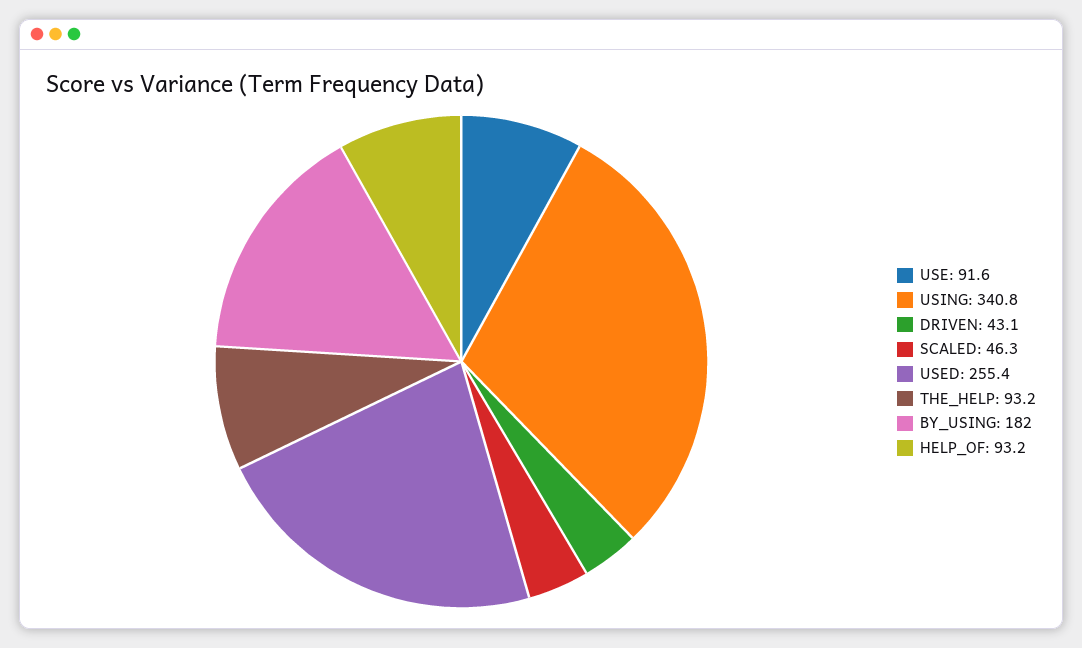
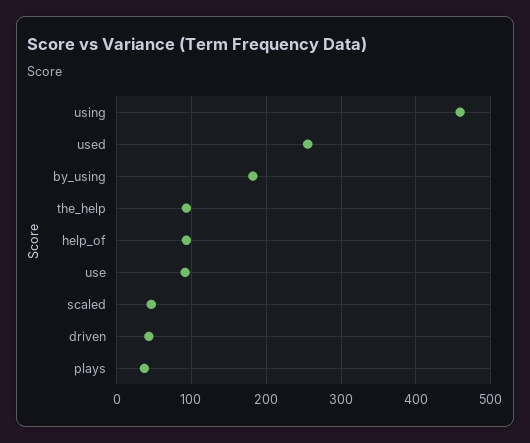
  {
    "USE": 91.6,
-   "USING": 340.8,
+   "USING": 460,
    "DRIVEN": 43.1,
    "SCALED": 46.3,
    "USED": 255.4,
    "THE_HELP": 93.2,
    "BY_USING": 182,
-   "HELP_OF": 93.2
+   "HELP_OF": 93.2,
+   "plays": 40
  }

